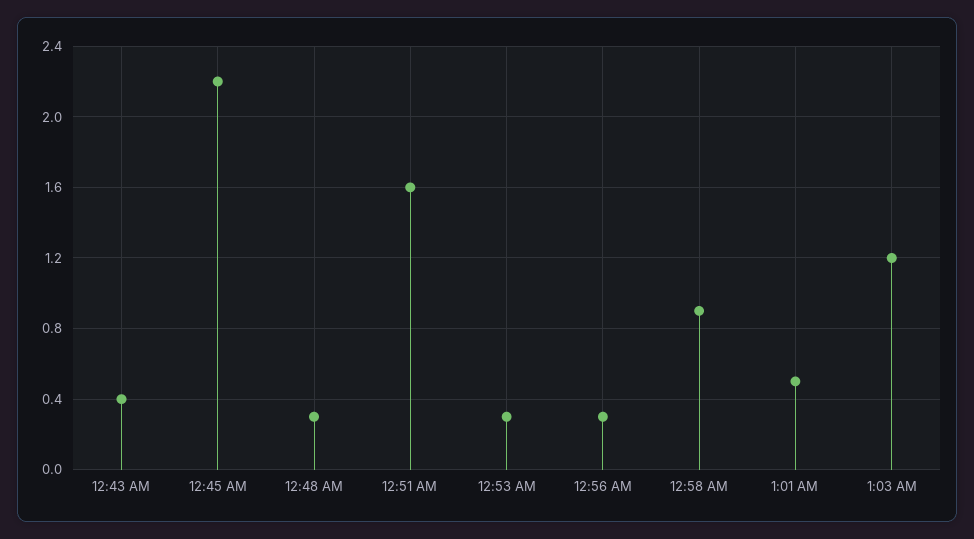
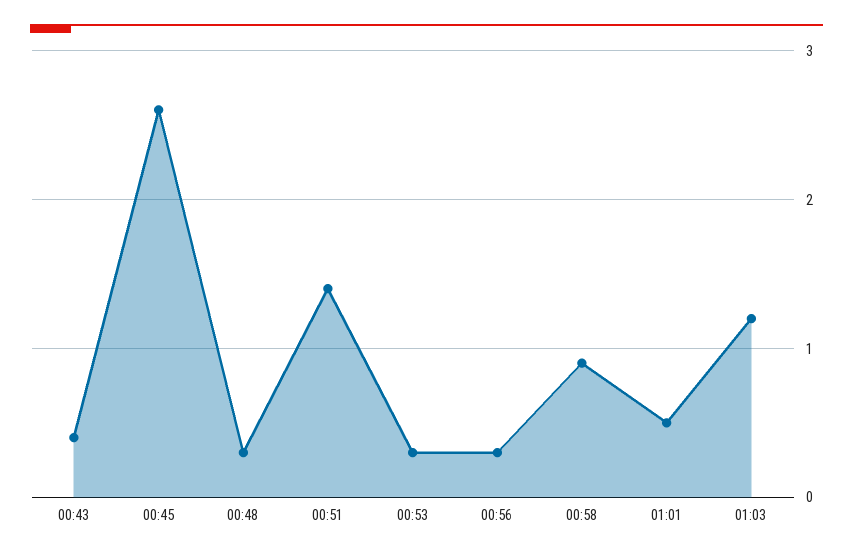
  {
    "12:43 AM": 0.4,
-   "12:45 AM": 2.2,
+   "12:45 AM": 2.6,
    "12:48 AM": 0.3,
-   "12:51 AM": 1.6,
+   "12:51 AM": 1.4,
    "12:53 AM": 0.3,
    "12:56 AM": 0.3,
    "12:58 AM": 0.9,
    "1:01 AM": 0.5,
    "1:03 AM": 1.2
  }

